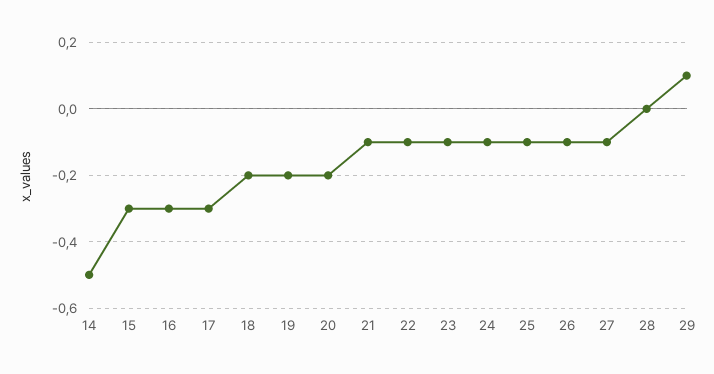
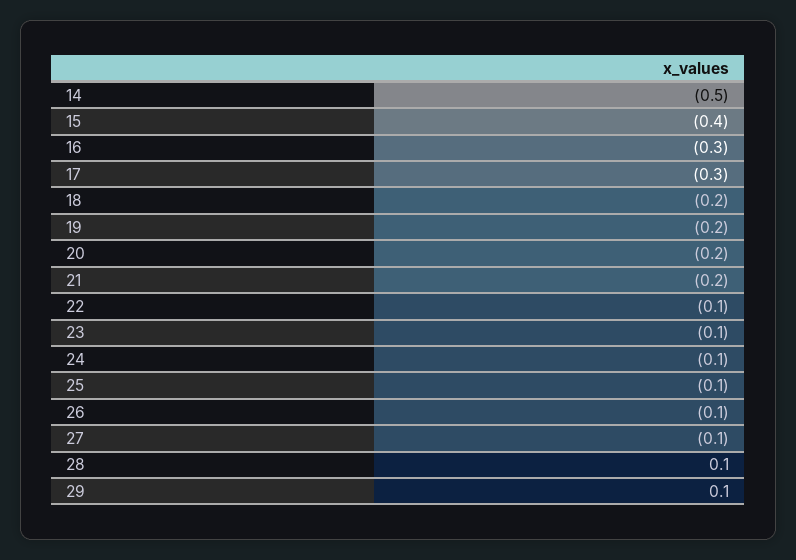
  {
    "14": -0.5,
-   "15": -0.3,
+   "15": -0.4,
    "16": -0.3,
    "17": -0.3,
    "18": -0.2,
    "19": -0.2,
    "20": -0.2,
-   "21": -0.1,
+   "21": -0.2,
    "22": -0.1,
    "23": -0.1,
    "24": -0.1,
    "25": -0.1,
    "26": -0.1,
    "27": -0.1,
-   "28": 0,
+   "28": 0.1,
    "29": 0.1
  }

